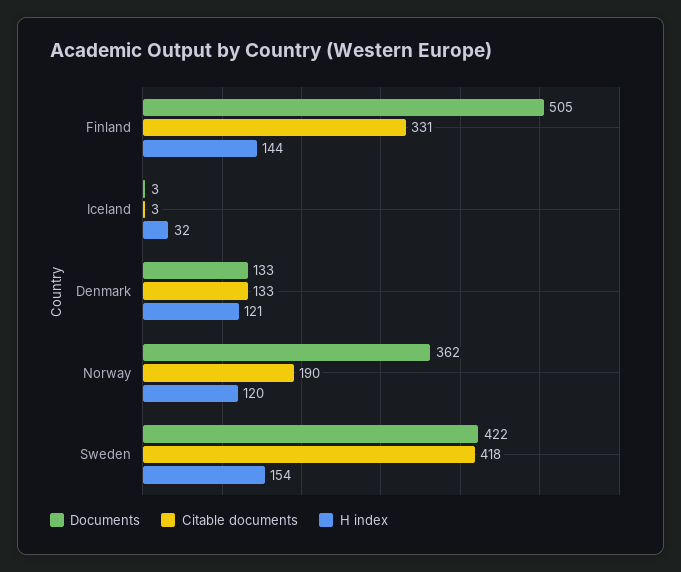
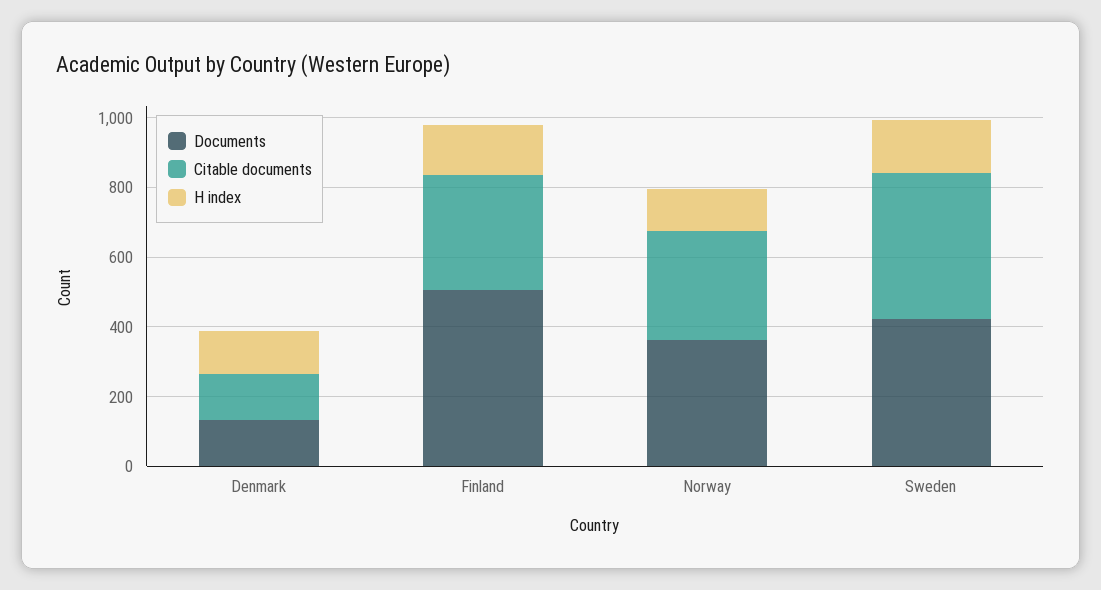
  {
    "Documents": {
      "Finland": 505,
-     "Iceland": 3,
      "Denmark": 133,
      "Norway": 362,
      "Sweden": 422
    },
    "Citable documents": {
      "Finland": 331,
-     "Iceland": 3,
      "Denmark": 133,
-     "Norway": 190,
+     "Norway": 300,
      "Sweden": 418
    },
    "H index": {
      "Finland": 144,
-     "Iceland": 32,
      "Denmark": 121,
      "Norway": 120,
      "Sweden": 154
    }
  }

